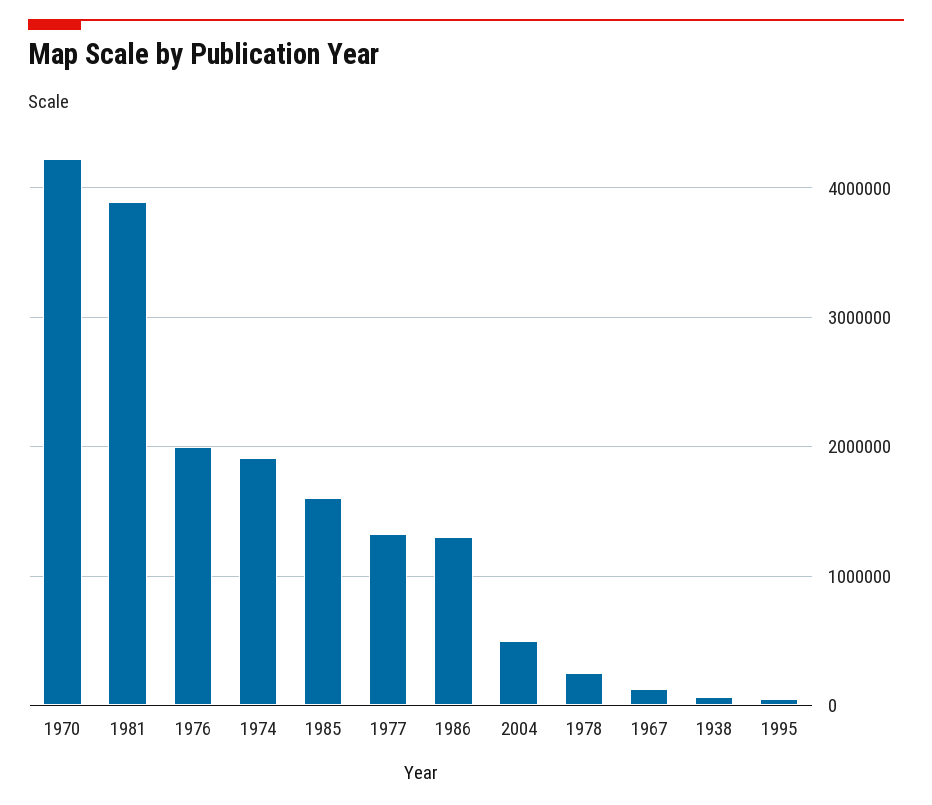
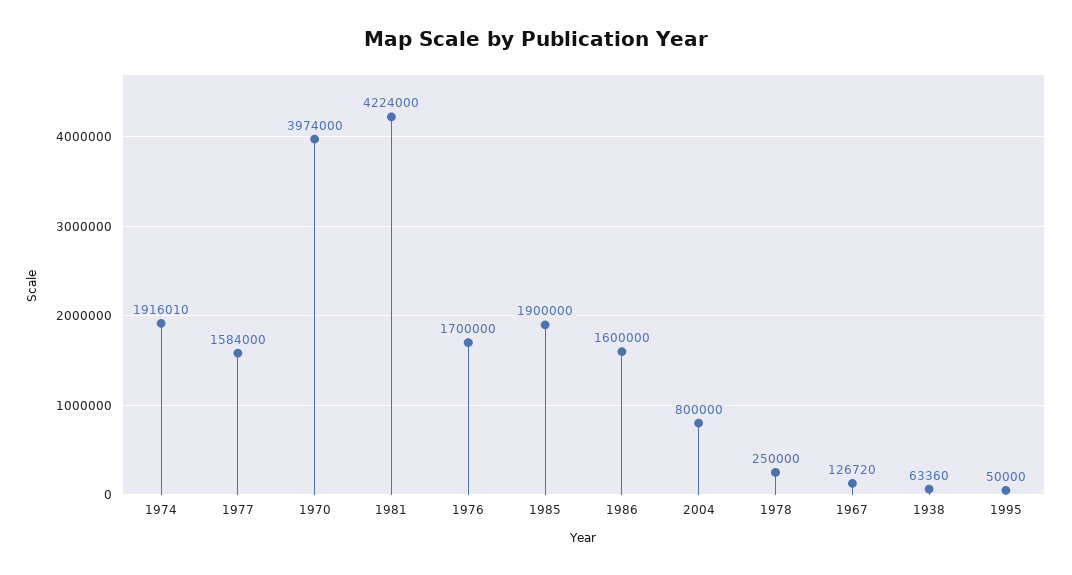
  {
-   "1970": 4200000,
+   "1970": 3974000,
-   "1981": 3900000,
+   "1981": 4224000,
-   "1976": 2000000,
+   "1976": 1700000,
    "1974": 1916010,
-   "1985": 1600000,
+   "1985": 1900000,
-   "1977": 1300000,
+   "1977": 1584000,
-   "1986": 1300000,
+   "1986": 1600000,
-   "2004": 500000,
+   "2004": 800000,
    "1978": 250000,
    "1967": 126720,
    "1938": 63360,
    "1995": 50000
  }

